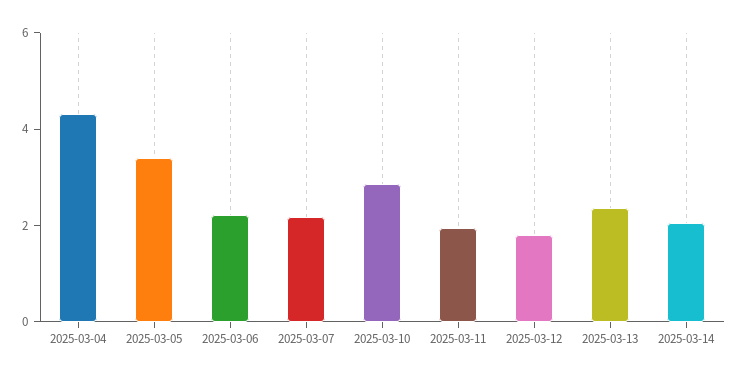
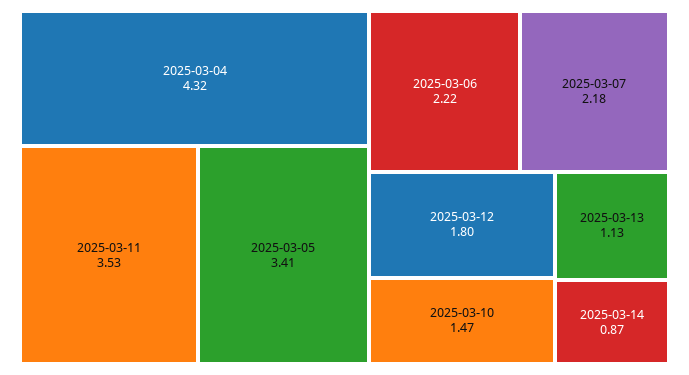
  {
    "2025-03-04": 4.32,
    "2025-03-05": 3.41,
    "2025-03-06": 2.22,
    "2025-03-07": 2.18,
-   "2025-03-10": 3,
+   "2025-03-10": 1.47,
-   "2025-03-11": 2,
+   "2025-03-11": 3.53,
    "2025-03-12": 1.8,
-   "2025-03-13": 2.5,
+   "2025-03-13": 1.13,
-   "2025-03-14": 2
+   "2025-03-14": 0.87
  }

